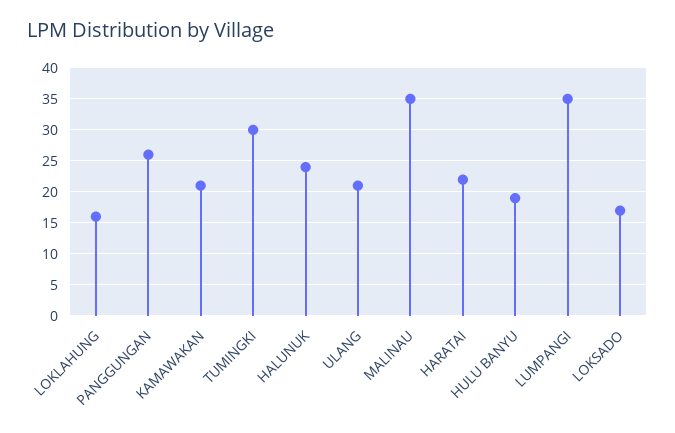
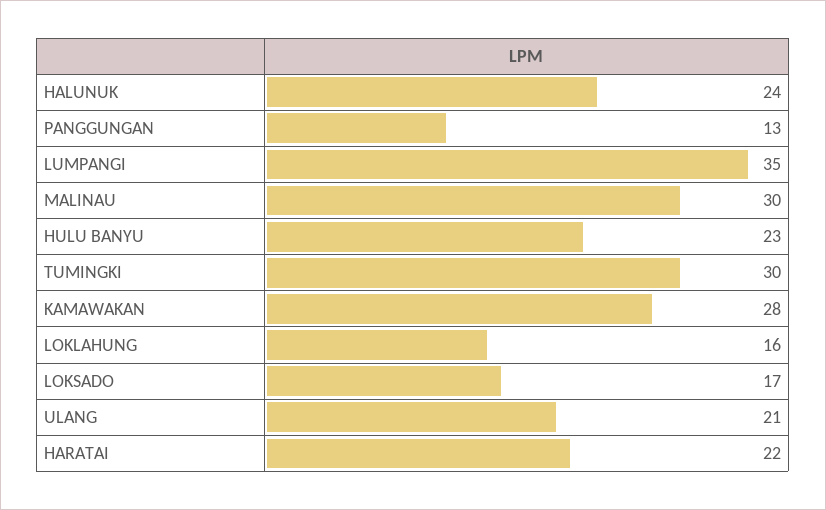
  {
    "LOKLAHUNG": 16,
-   "PANGGUNGAN": 26,
+   "PANGGUNGAN": 13,
-   "KAMAWAKAN": 21,
+   "KAMAWAKAN": 28,
    "TUMINGKI": 30,
    "HALUNUK": 24,
    "ULANG": 21,
-   "MALINAU": 35,
+   "MALINAU": 30,
    "HARATAI": 22,
-   "HULU BANYU": 19,
+   "HULU BANYU": 23,
    "LUMPANGI": 35,
    "LOKSADO": 17
  }

